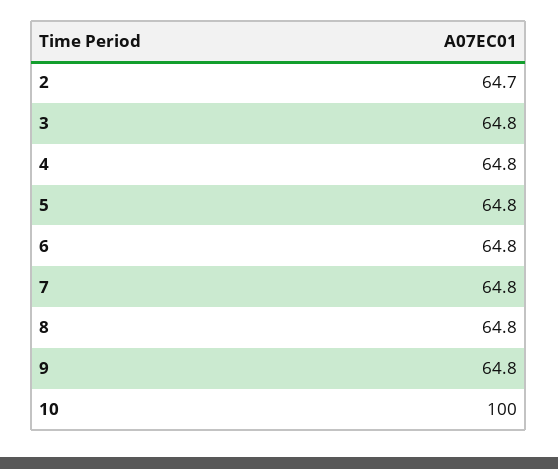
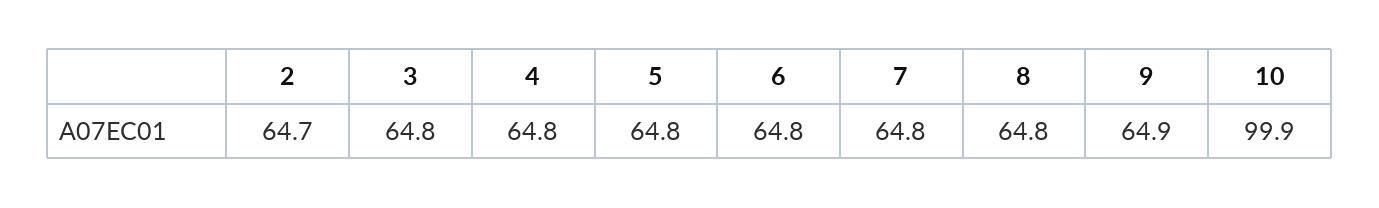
  {
    "2": 64.7,
    "3": 64.8,
    "4": 64.8,
    "5": 64.8,
    "6": 64.8,
    "7": 64.8,
    "8": 64.8,
-   "9": 64.8,
+   "9": 64.9,
-   "10": 100
+   "10": 99.9
  }

